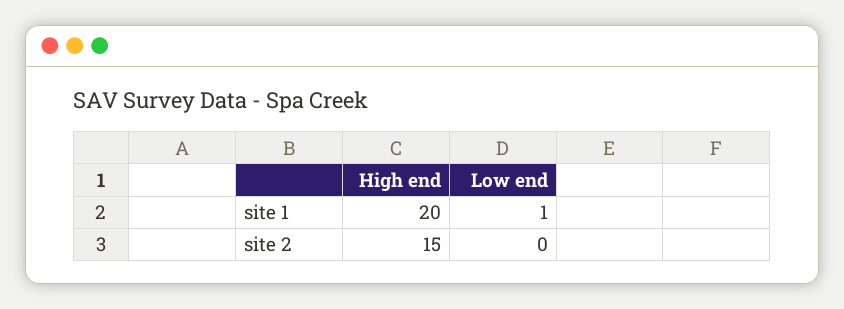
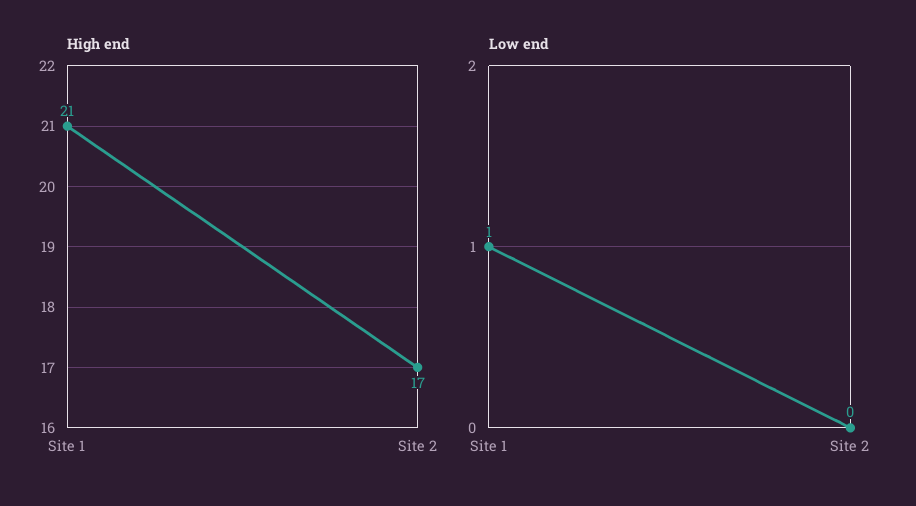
  {
    "High end": {
-     "site 1": 20,
+     "site 1": 21,
-     "site 2": 15
+     "site 2": 17
    },
    "Low end": {
      "site 1": 1,
      "site 2": 0
    }
  }

